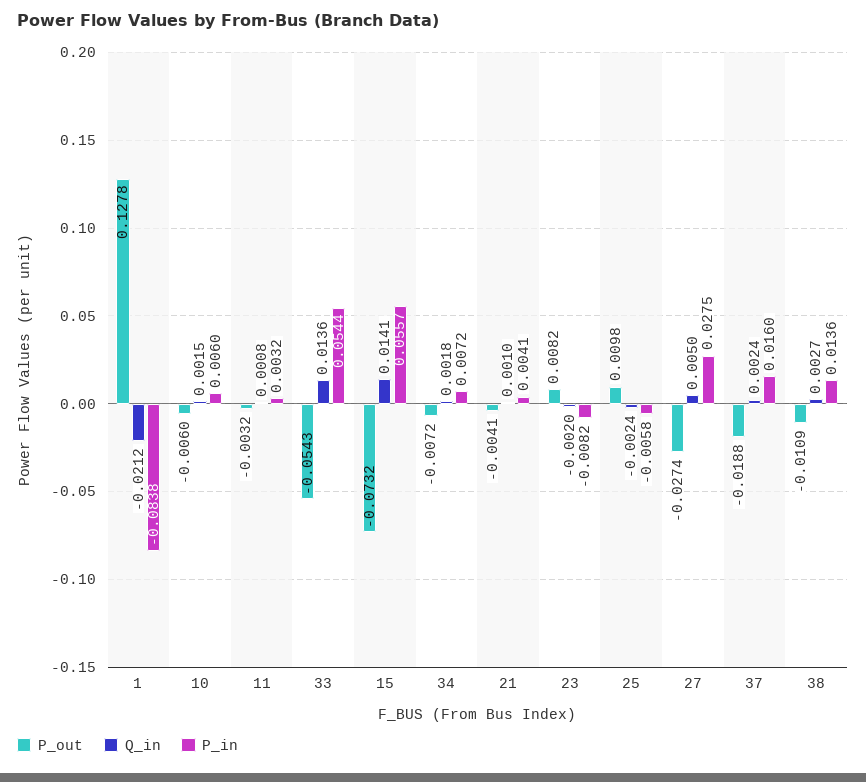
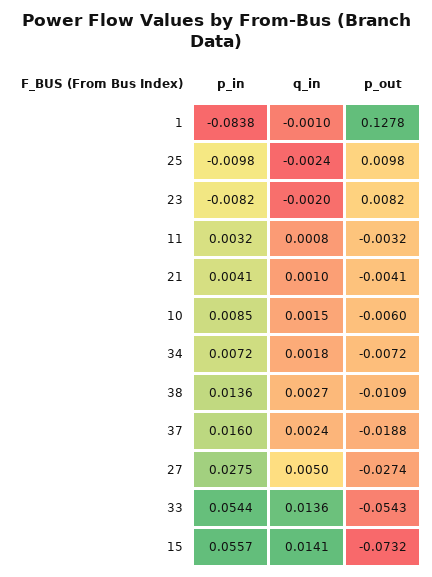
  {
    "P_out": {
      "1": 0.1278,
      "10": -0.006,
      "11": -0.0032,
      "33": -0.0543,
      "15": -0.0732,
      "34": -0.0072,
      "21": -0.0041,
      "23": 0.0082,
      "25": 0.0098,
      "27": -0.0274,
      "37": -0.0188,
      "38": -0.0109
    },
    "Q_in": {
-     "1": -0.0212,
+     "1": -0.001,
      "10": 0.0015,
      "11": 0.0008,
      "33": 0.0136,
      "15": 0.0141,
      "34": 0.0018,
      "21": 0.001,
      "23": -0.002,
      "25": -0.0024,
      "27": 0.005,
      "37": 0.0024,
      "38": 0.0027
    },
    "P_in": {
      "1": -0.0838,
-     "10": 0.006,
+     "10": 0.0085,
      "11": 0.0032,
      "33": 0.0544,
      "15": 0.0557,
      "34": 0.0072,
      "21": 0.0041,
      "23": -0.0082,
-     "25": -0.0058,
+     "25": -0.0098,
      "27": 0.0275,
      "37": 0.016,
      "38": 0.0136
    }
  }

